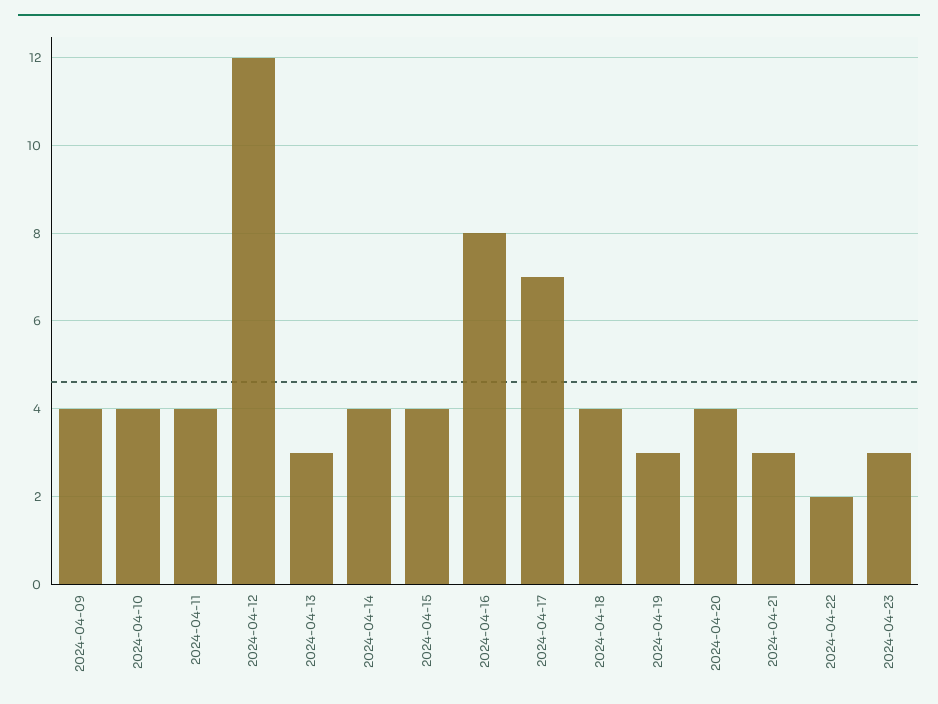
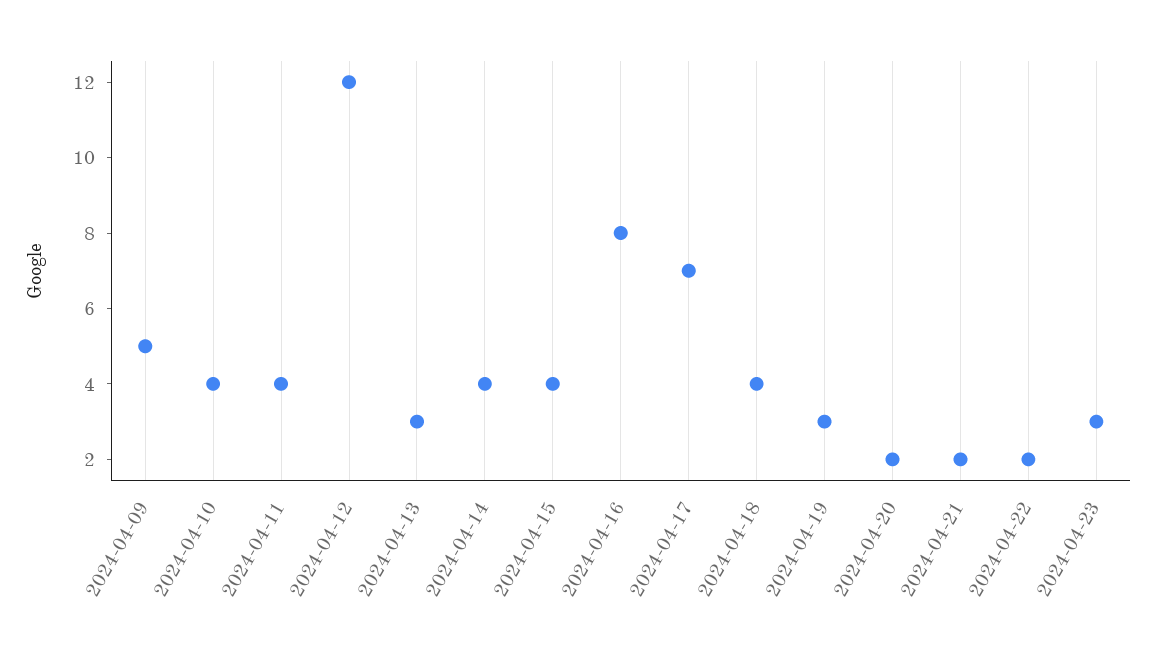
  {
-   "2024-04-09": 4,
+   "2024-04-09": 5,
    "2024-04-10": 4,
    "2024-04-11": 4,
    "2024-04-12": 12,
    "2024-04-13": 3,
    "2024-04-14": 4,
    "2024-04-15": 4,
    "2024-04-16": 8,
    "2024-04-17": 7,
    "2024-04-18": 4,
    "2024-04-19": 3,
-   "2024-04-20": 4,
+   "2024-04-20": 2,
-   "2024-04-21": 3,
+   "2024-04-21": 2,
    "2024-04-22": 2,
    "2024-04-23": 3
  }

